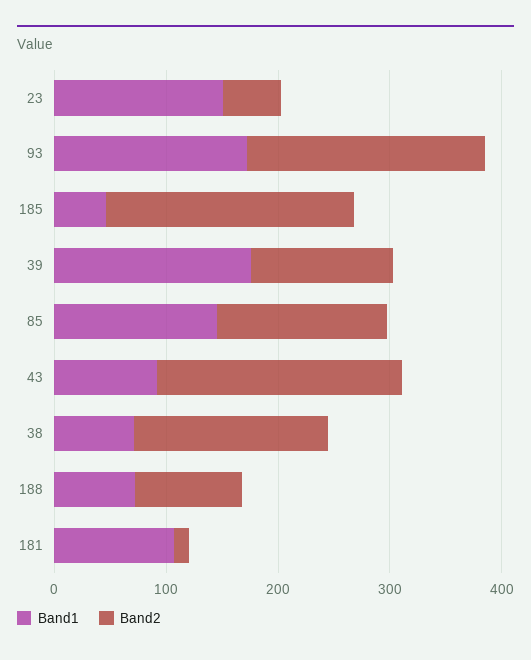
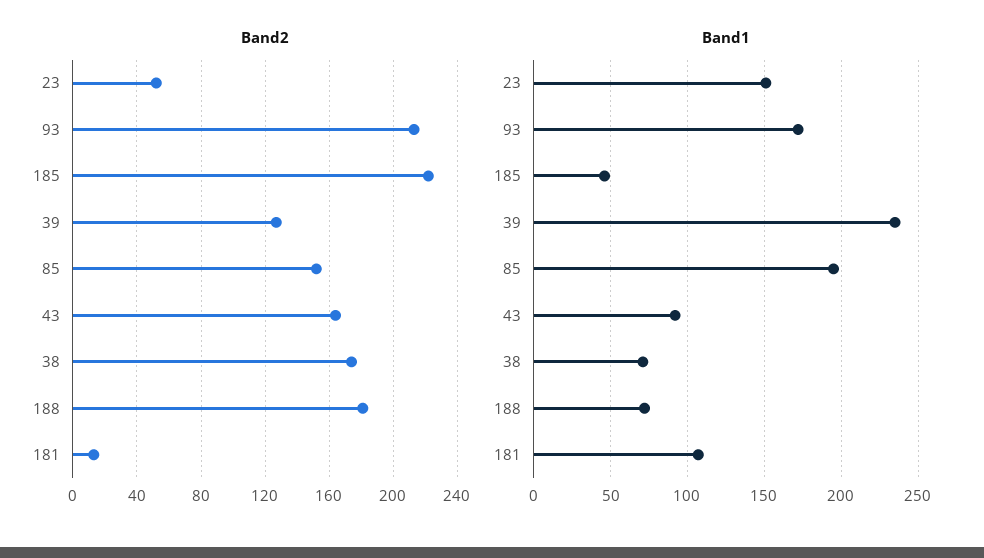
  {
    "Band1": {
      "23": 150,
      "93": 170,
      "185": 45,
-     "39": 180,
+     "39": 235,
-     "85": 140,
+     "85": 195,
      "43": 90,
      "38": 70,
      "188": 70,
      "181": 105
    },
    "Band2": {
      "23": 50,
      "93": 215,
      "185": 220,
      "39": 125,
      "85": 150,
-     "43": 220,
+     "43": 165,
      "38": 175,
-     "188": 100,
+     "188": 180,
      "181": 15
    }
  }

